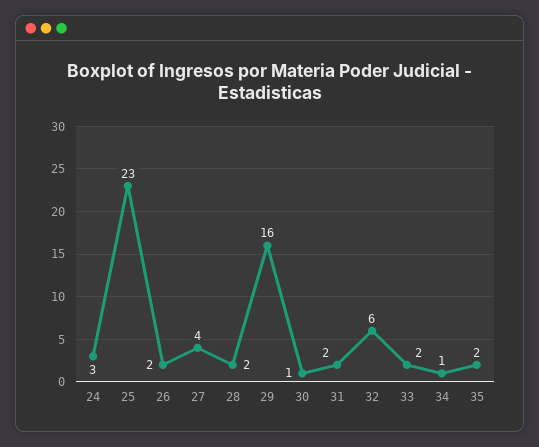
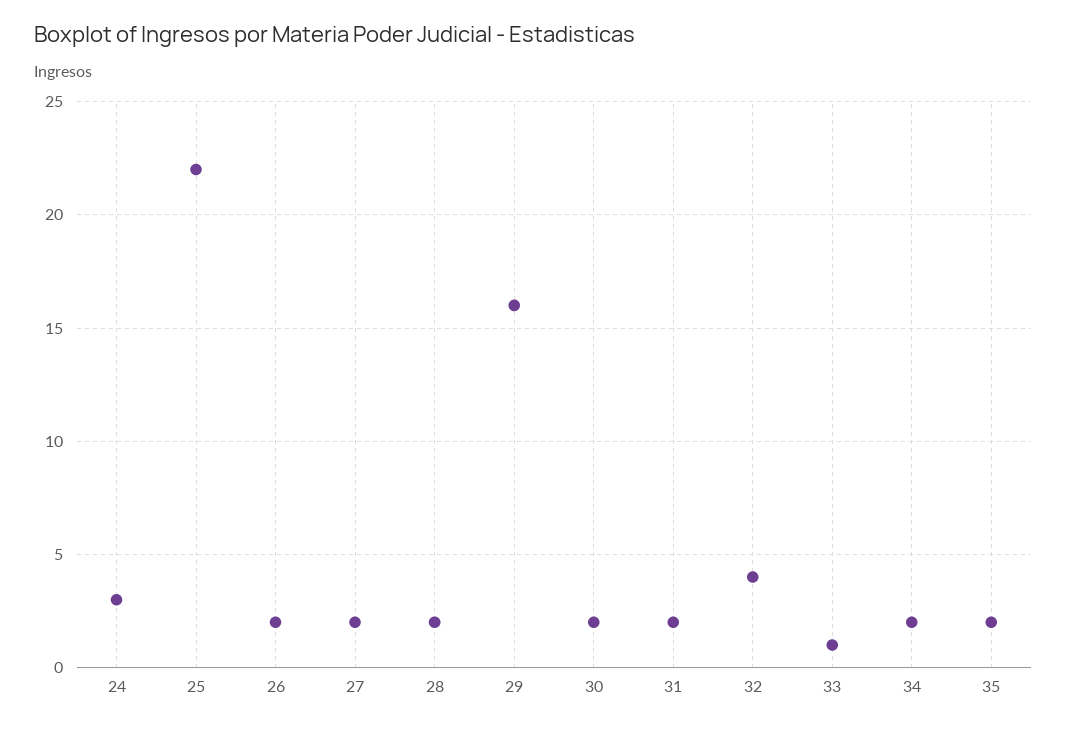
  {
    "24": 3,
-   "25": 23,
+   "25": 22,
    "26": 2,
-   "27": 4,
+   "27": 2,
    "28": 2,
    "29": 16,
-   "30": 1,
+   "30": 2,
    "31": 2,
-   "32": 6,
+   "32": 4,
-   "33": 2,
+   "33": 1,
-   "34": 1,
+   "34": 2,
    "35": 2
  }

